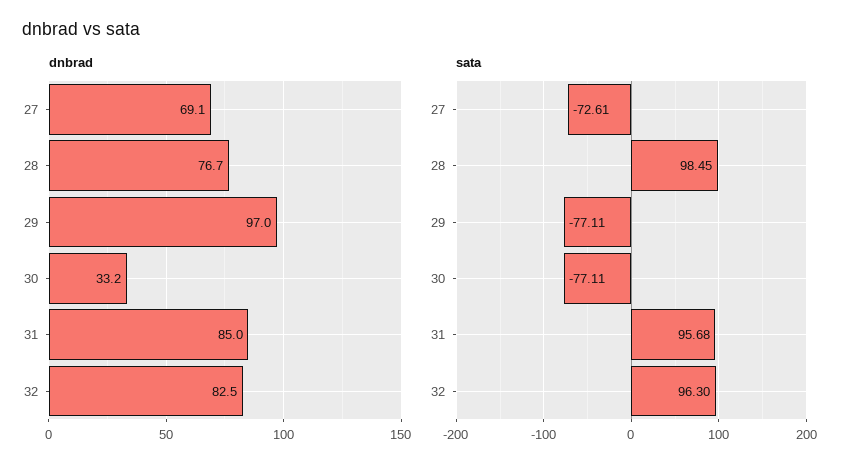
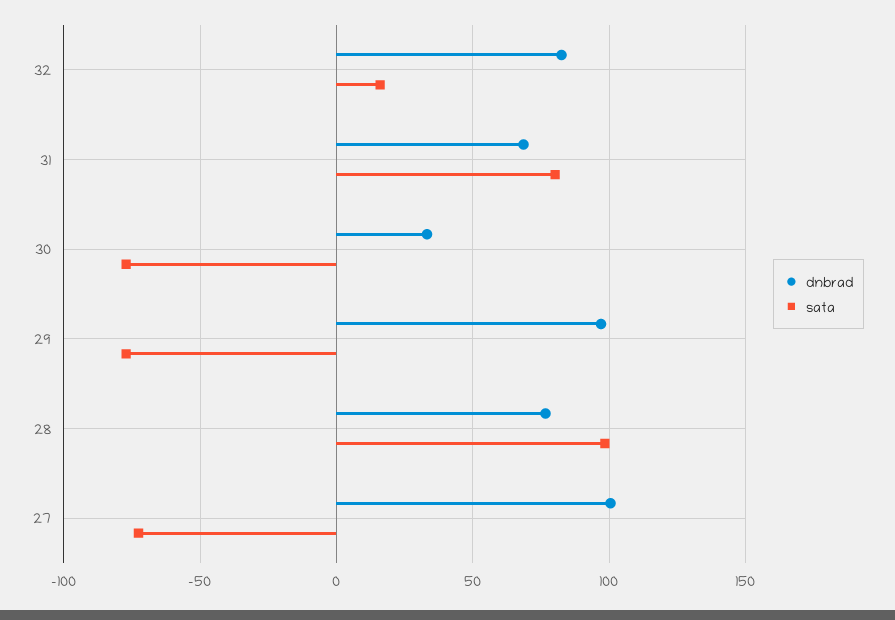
  {
    "dnbrad": {
-     "27": 69.1,
+     "27": 100,
      "28": 76.7,
      "29": 97,
      "30": 33.2,
-     "31": 85,
+     "31": 70,
      "32": 82.5
    },
    "sata": {
      "27": -72.61,
      "28": 98.45,
      "29": -77.11,
      "30": -77.11,
-     "31": 95.68,
+     "31": 80,
-     "32": 96.3
+     "32": 15
    }
  }

